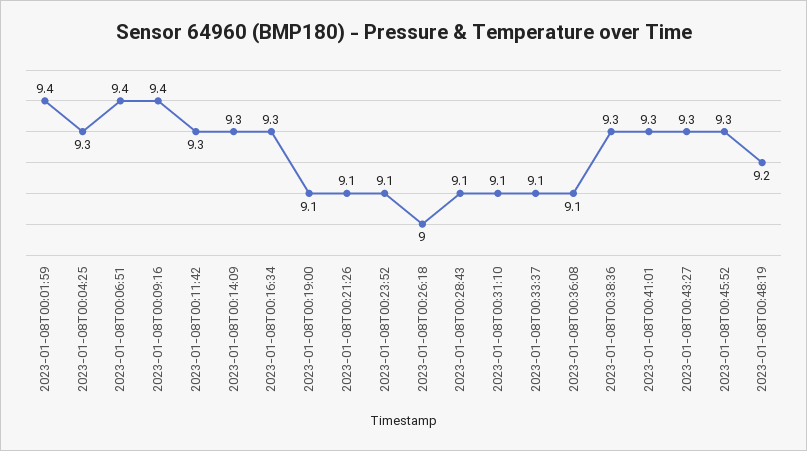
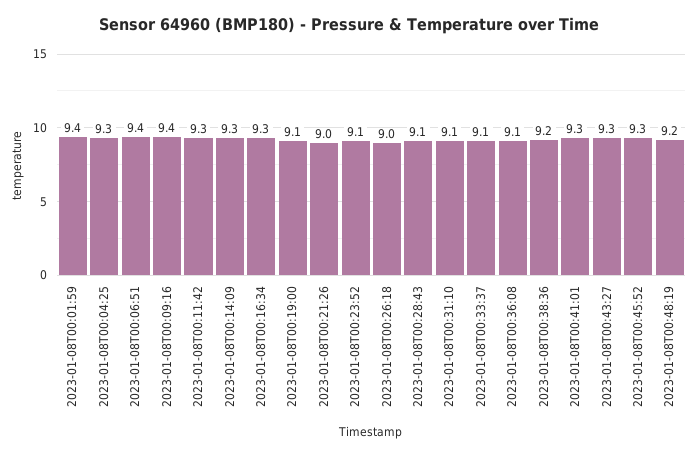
  {
    "2023-01-08T00:01:59": 9.4,
    "2023-01-08T00:04:25": 9.3,
    "2023-01-08T00:06:51": 9.4,
    "2023-01-08T00:09:16": 9.4,
    "2023-01-08T00:11:42": 9.3,
    "2023-01-08T00:14:09": 9.3,
    "2023-01-08T00:16:34": 9.3,
    "2023-01-08T00:19:00": 9.1,
-   "2023-01-08T00:21:26": 9.1,
+   "2023-01-08T00:21:26": 9,
    "2023-01-08T00:23:52": 9.1,
    "2023-01-08T00:26:18": 9,
    "2023-01-08T00:28:43": 9.1,
    "2023-01-08T00:31:10": 9.1,
    "2023-01-08T00:33:37": 9.1,
    "2023-01-08T00:36:08": 9.1,
-   "2023-01-08T00:38:36": 9.3,
+   "2023-01-08T00:38:36": 9.2,
    "2023-01-08T00:41:01": 9.3,
    "2023-01-08T00:43:27": 9.3,
    "2023-01-08T00:45:52": 9.3,
    "2023-01-08T00:48:19": 9.2
  }

